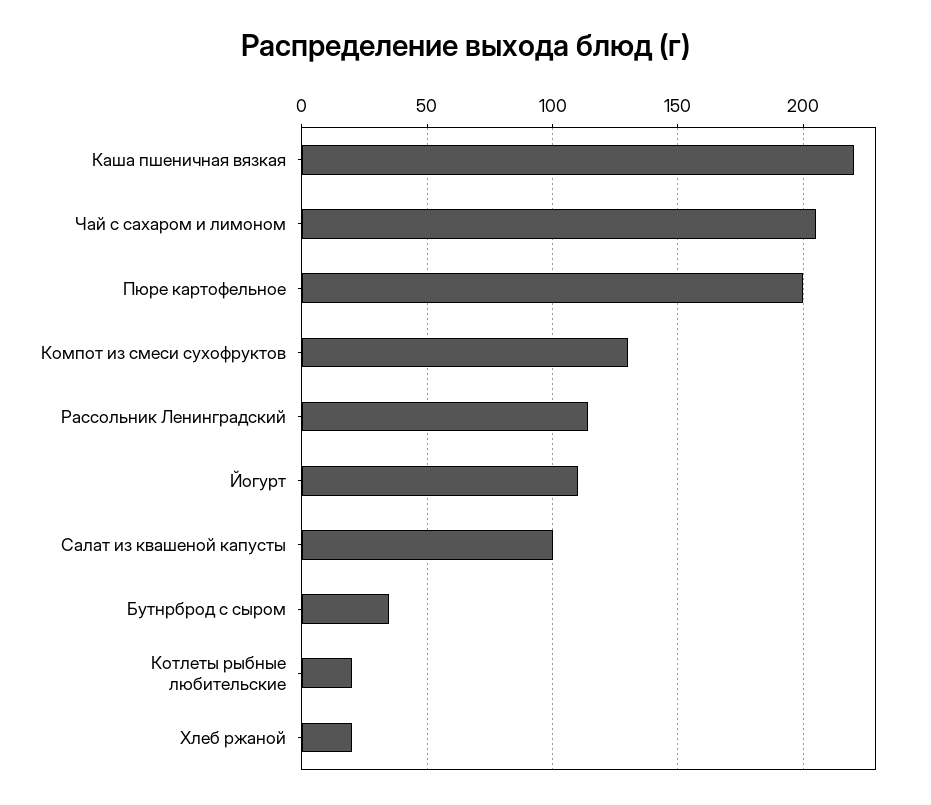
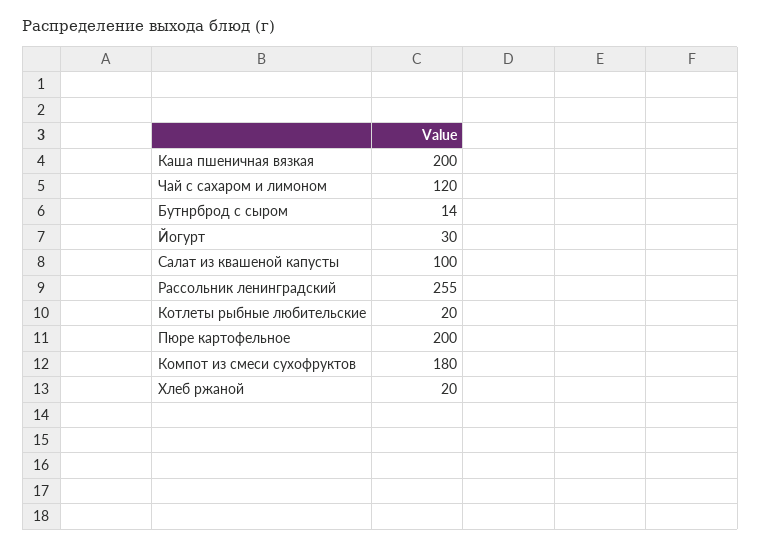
  {
-   "Каша пшеничная вязкая": 220,
+   "Каша пшеничная вязкая": 200,
-   "Чай с сахаром и лимоном": 205,
+   "Чай с сахаром и лимоном": 120,
    "Пюре картофельное": 200,
-   "Компот из смеси сухофруктов": 130,
+   "Компот из смеси сухофруктов": 180,
-   "Рассольник Ленинградский": 115,
+   "Рассольник Ленинградский": 255,
-   "Йогурт": 110,
+   "Йогурт": 30,
    "Салат из квашеной капусты": 100,
-   "Бутнрброд с сыром": 35,
+   "Бутнрброд с сыром": 14,
    "Котлеты рыбные любительские": 20,
    "Хлеб ржаной": 20
  }

